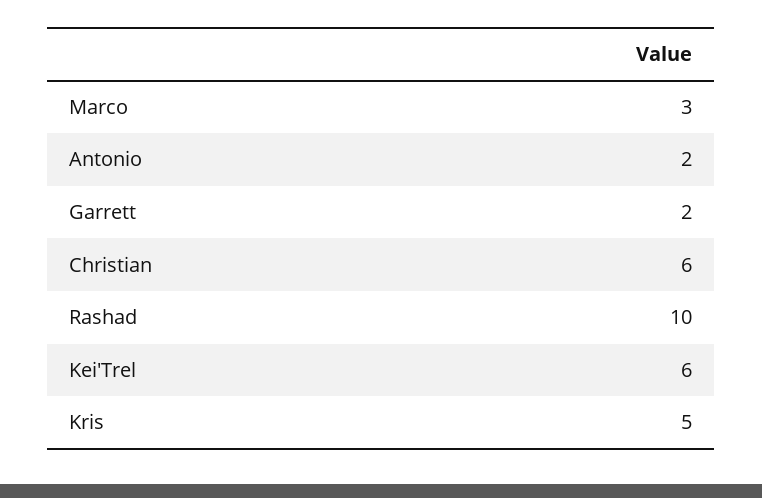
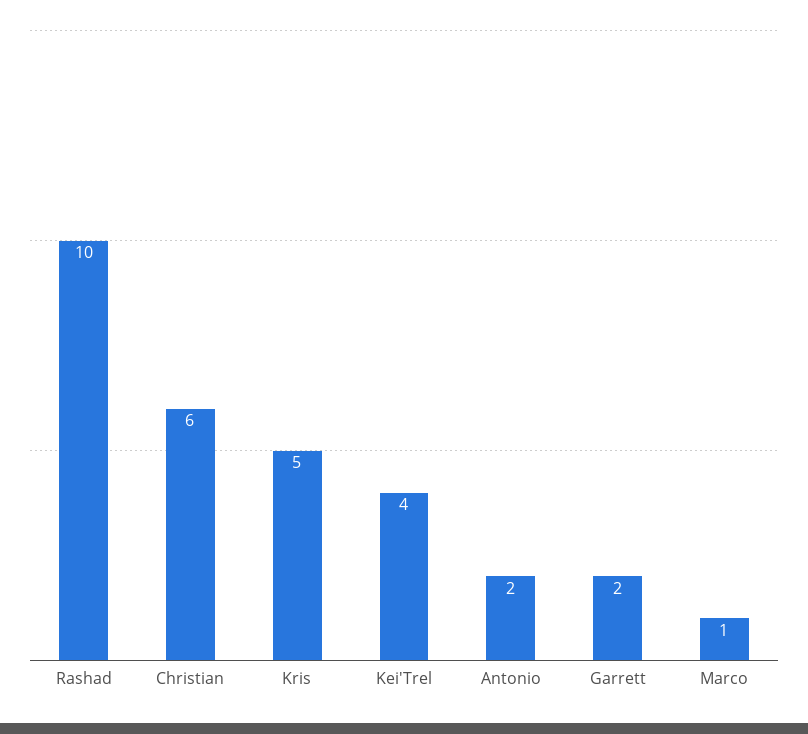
  {
-   "Marco": 3,
+   "Marco": 1,
    "Antonio": 2,
    "Garrett": 2,
    "Christian": 6,
    "Rashad": 10,
-   "Kei'Trel": 6,
+   "Kei'Trel": 4,
    "Kris": 5
  }

